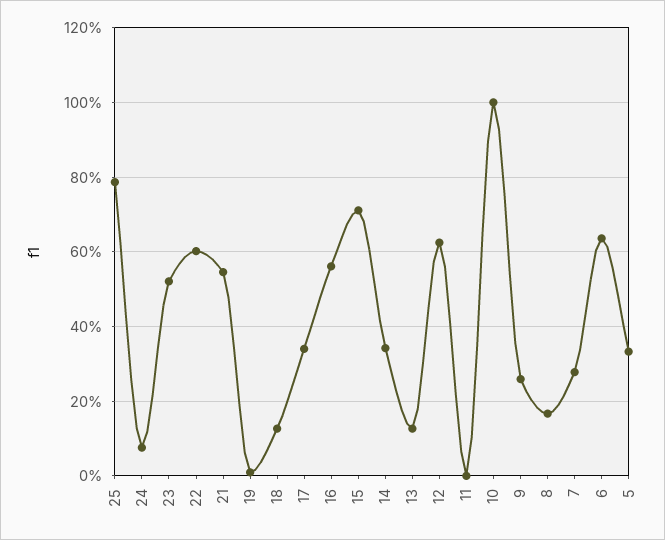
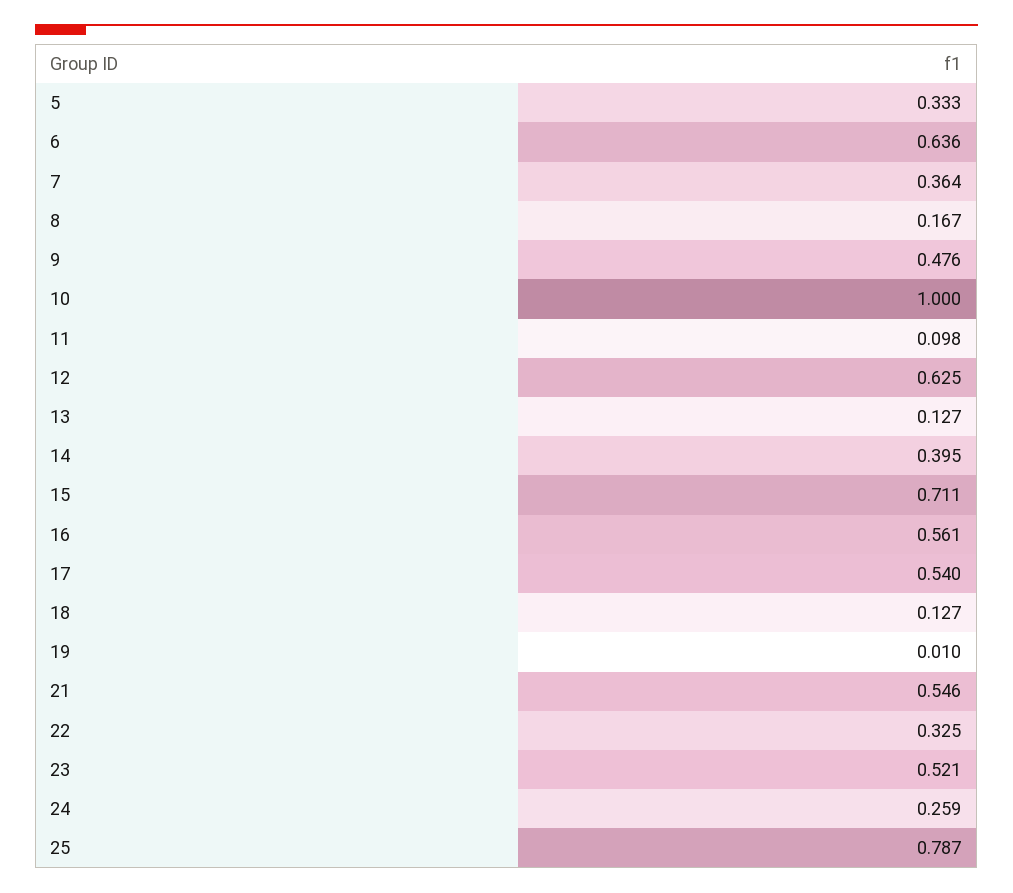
  {
    "25": 0.787,
-   "24": 0.08,
+   "24": 0.259,
    "23": 0.521,
-   "22": 0.6,
+   "22": 0.325,
    "21": 0.546,
    "19": 0.01,
    "18": 0.127,
-   "17": 0.34,
+   "17": 0.54,
    "16": 0.561,
    "15": 0.711,
-   "14": 0.34,
+   "14": 0.395,
    "13": 0.127,
    "12": 0.625,
-   "11": 0,
+   "11": 0.098,
    "10": 1,
-   "9": 0.26,
+   "9": 0.476,
    "8": 0.167,
-   "7": 0.28,
+   "7": 0.364,
    "6": 0.636,
    "5": 0.333
  }

